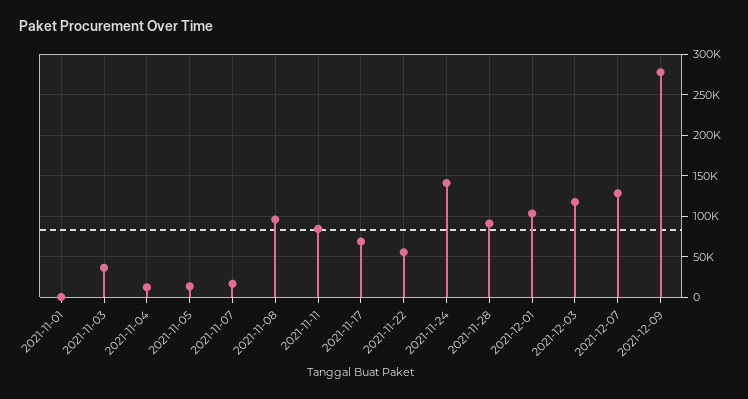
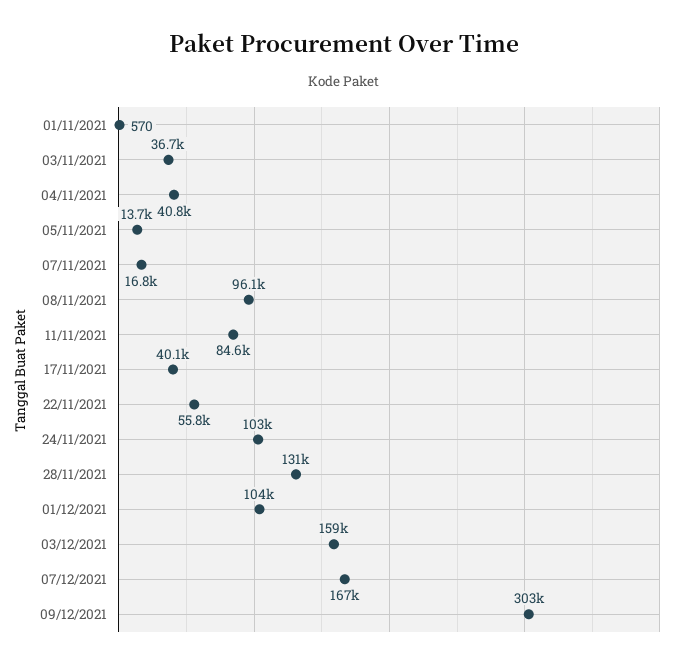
  {
    "2021-11-01": 570,
    "2021-11-03": 36700,
-   "2021-11-04": 10000,
+   "2021-11-04": 40800,
    "2021-11-05": 13700,
    "2021-11-07": 16800,
    "2021-11-08": 96100,
    "2021-11-11": 84600,
-   "2021-11-17": 70000,
+   "2021-11-17": 40100,
    "2021-11-22": 55800,
-   "2021-11-24": 140000,
+   "2021-11-24": 103000,
-   "2021-11-28": 90000,
+   "2021-11-28": 131000,
    "2021-12-01": 104000,
-   "2021-12-03": 120000,
+   "2021-12-03": 159000,
-   "2021-12-07": 130000,
+   "2021-12-07": 167000,
-   "2021-12-09": 280000
+   "2021-12-09": 303000
  }

